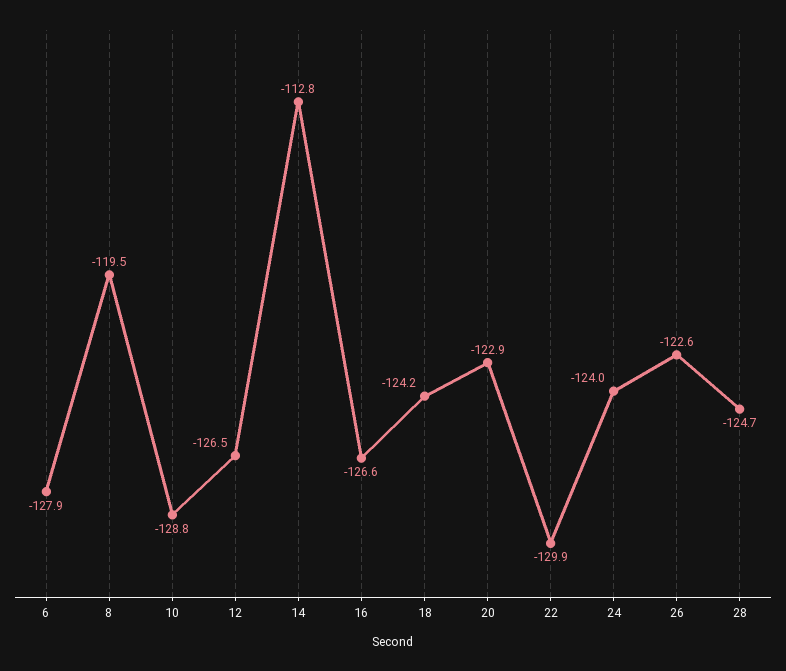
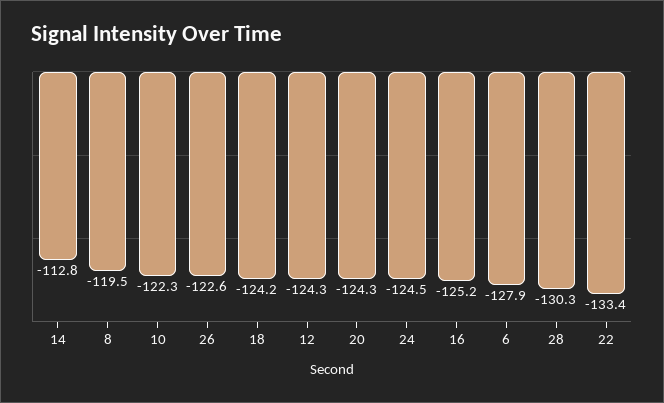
  {
    "6": -127.9,
    "8": -119.5,
-   "10": -128.8,
+   "10": -122.3,
-   "12": -126.5,
+   "12": -124.3,
    "14": -112.8,
-   "16": -126.6,
+   "16": -125.2,
    "18": -124.2,
-   "20": -122.9,
+   "20": -124.3,
-   "22": -129.9,
+   "22": -133.4,
-   "24": -124,
+   "24": -124.5,
    "26": -122.6,
-   "28": -124.7
+   "28": -130.3
  }

